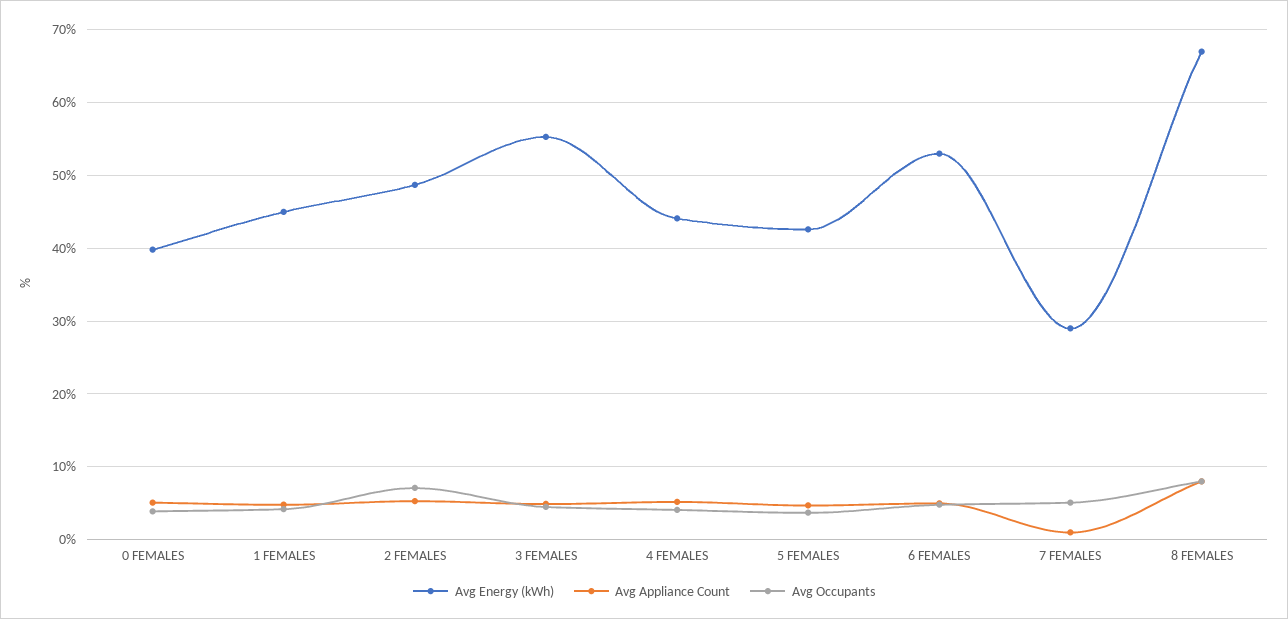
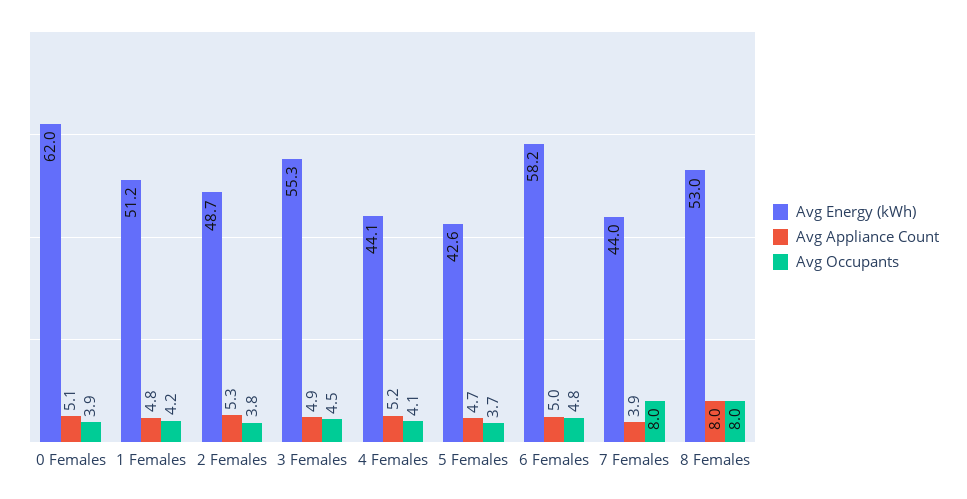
  {
    "Avg Energy (kWh)": {
-     "0 FEMALES": 40,
+     "0 FEMALES": 62,
-     "1 FEMALES": 45,
+     "1 FEMALES": 51.2,
      "2 FEMALES": 48.7,
      "3 FEMALES": 55.3,
      "4 FEMALES": 44.1,
      "5 FEMALES": 42.6,
-     "6 FEMALES": 53,
+     "6 FEMALES": 58.2,
-     "7 FEMALES": 29,
+     "7 FEMALES": 44,
-     "8 FEMALES": 67
+     "8 FEMALES": 53
    },
    "Avg Appliance Count": {
      "0 FEMALES": 5.1,
      "1 FEMALES": 4.8,
      "2 FEMALES": 5.3,
      "3 FEMALES": 4.9,
      "4 FEMALES": 5.2,
      "5 FEMALES": 4.7,
      "6 FEMALES": 5,
-     "7 FEMALES": 1,
+     "7 FEMALES": 3.9,
      "8 FEMALES": 8
    },
    "Avg Occupants": {
      "0 FEMALES": 3.9,
      "1 FEMALES": 4.2,
-     "2 FEMALES": 7,
+     "2 FEMALES": 3.8,
      "3 FEMALES": 4.5,
      "4 FEMALES": 4.1,
      "5 FEMALES": 3.7,
      "6 FEMALES": 4.8,
-     "7 FEMALES": 5,
+     "7 FEMALES": 8,
      "8 FEMALES": 8
    }
  }

